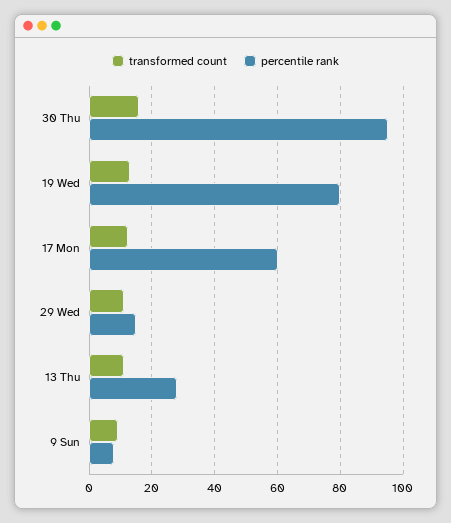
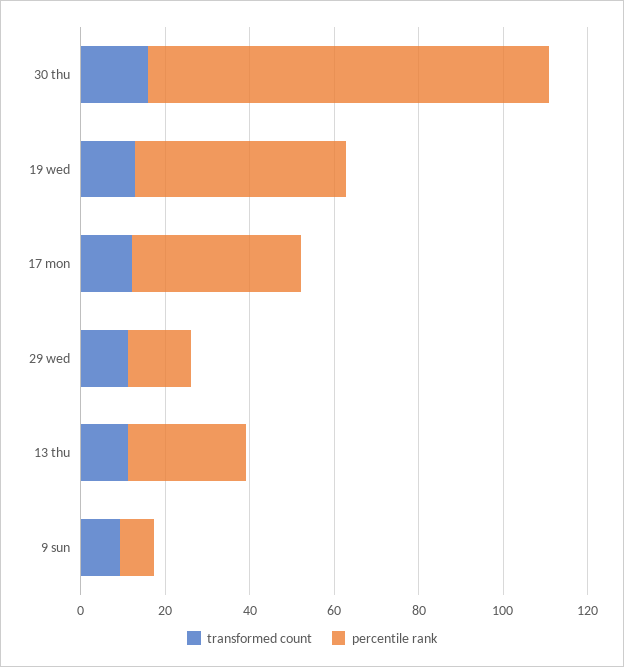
  {
    "transformed count": {
      "30 Thu": 16,
      "19 Wed": 12,
      "17 Mon": 12,
      "29 Wed": 12,
      "13 Thu": 12,
      "9 Sun": 10
    },
    "percentile rank": {
      "30 Thu": 96,
-     "19 Wed": 80,
+     "19 Wed": 50,
-     "17 Mon": 60,
+     "17 Mon": 40,
      "29 Wed": 16,
      "13 Thu": 28,
      "9 Sun": 8
    }
  }

